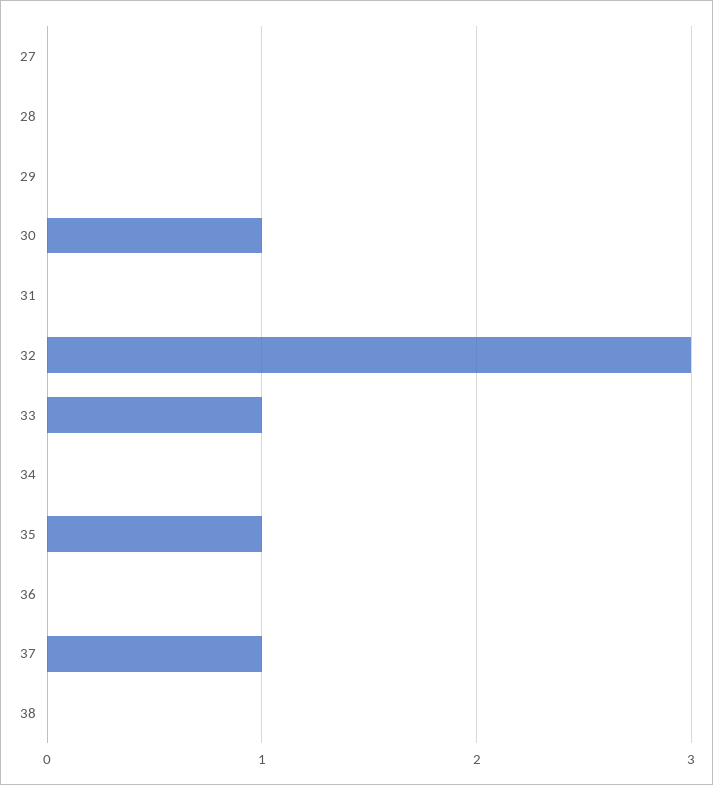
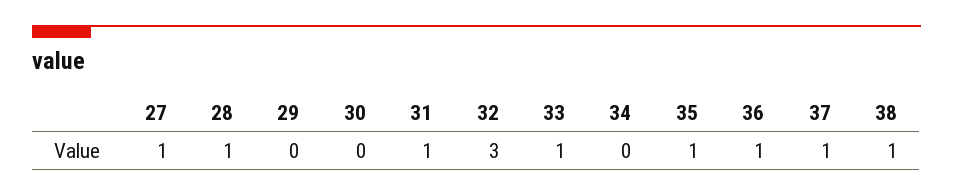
  {
-   "27": 0,
+   "27": 1,
-   "28": 0,
+   "28": 1,
    "29": 0,
-   "30": 1,
+   "30": 0,
-   "31": 0,
+   "31": 1,
    "32": 3,
    "33": 1,
    "34": 0,
    "35": 1,
-   "36": 0,
+   "36": 1,
    "37": 1,
-   "38": 0
+   "38": 1
  }

